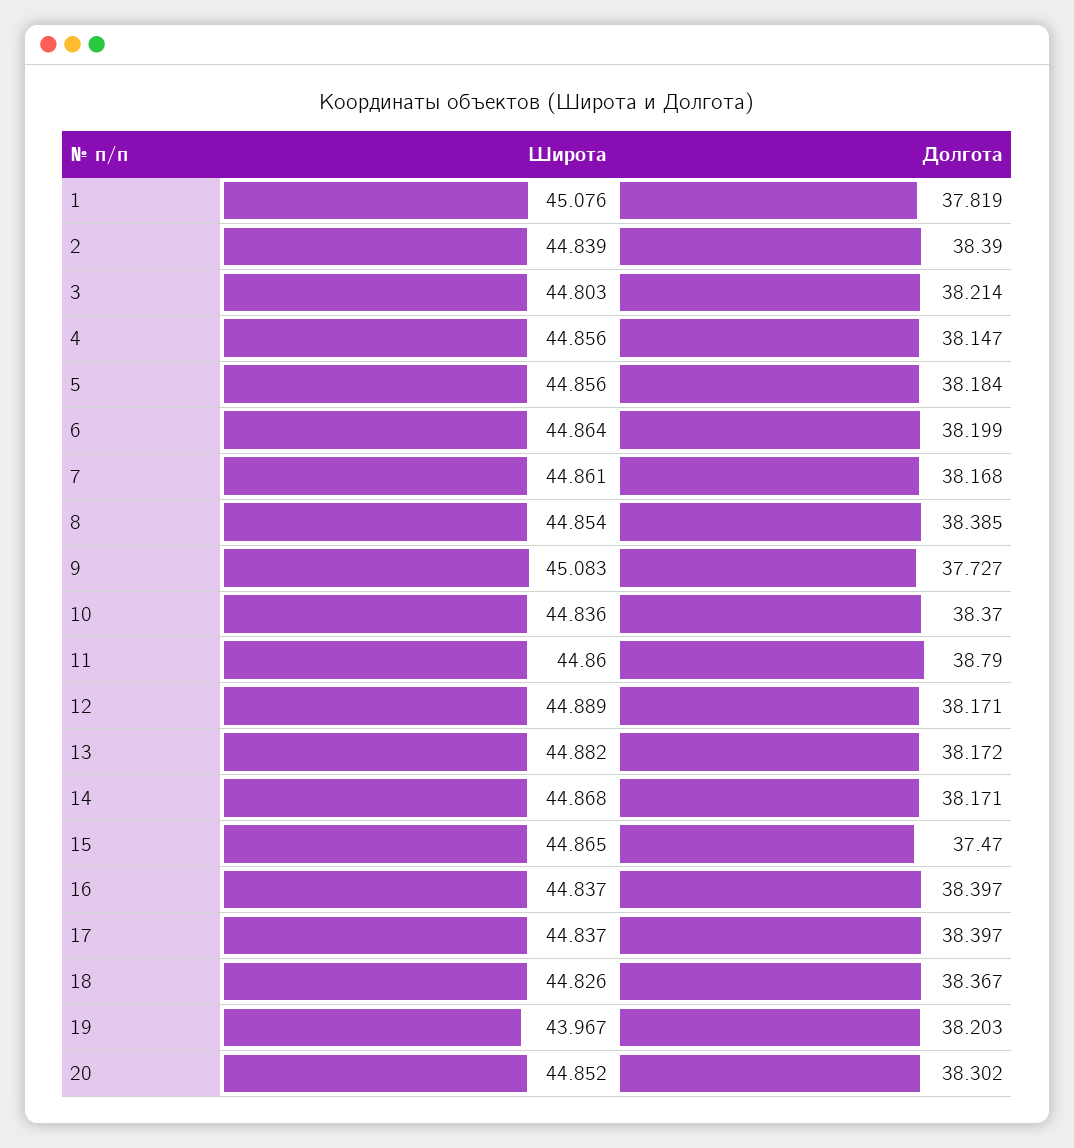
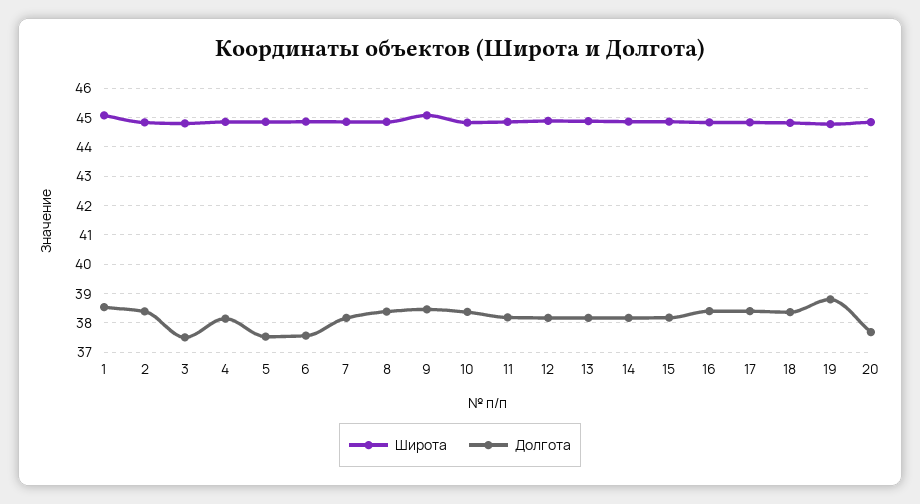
  {
    "Широта": {
      "1": 45.076,
      "2": 44.839,
      "3": 44.803,
      "4": 44.856,
      "5": 44.856,
      "6": 44.864,
      "7": 44.861,
      "8": 44.854,
      "9": 45.083,
      "10": 44.836,
      "11": 44.86,
      "12": 44.889,
      "13": 44.882,
      "14": 44.868,
      "15": 44.865,
      "16": 44.837,
      "17": 44.837,
      "18": 44.826,
-     "19": 43.967,
+     "19": 44.75,
      "20": 44.852
    },
    "Долгота": {
-     "1": 37.819,
+     "1": 38.5,
      "2": 38.39,
-     "3": 38.214,
+     "3": 37.5,
      "4": 38.147,
-     "5": 38.184,
+     "5": 37.5,
-     "6": 38.199,
+     "6": 37.5,
      "7": 38.168,
      "8": 38.385,
-     "9": 37.727,
+     "9": 38.5,
      "10": 38.37,
-     "11": 38.79,
+     "11": 38.25,
      "12": 38.171,
      "13": 38.172,
      "14": 38.171,
-     "15": 37.47,
+     "15": 38.25,
      "16": 38.397,
      "17": 38.397,
      "18": 38.367,
-     "19": 38.203,
+     "19": 38.75,
-     "20": 38.302
+     "20": 37.75
    }
  }

